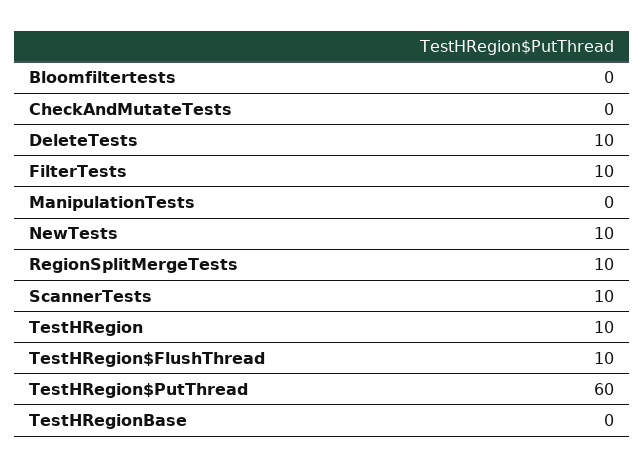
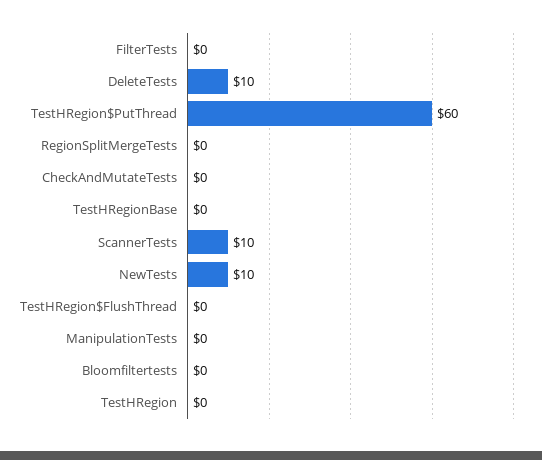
  {
    "Bloomfiltertests": 0,
    "CheckAndMutateTests": 0,
    "DeleteTests": 10,
-   "FilterTests": 10,
+   "FilterTests": 0,
    "ManipulationTests": 0,
    "NewTests": 10,
-   "RegionSplitMergeTests": 10,
+   "RegionSplitMergeTests": 0,
    "ScannerTests": 10,
-   "TestHRegion": 10,
+   "TestHRegion": 0,
-   "TestHRegion$FlushThread": 10,
+   "TestHRegion$FlushThread": 0,
    "TestHRegion$PutThread": 60,
    "TestHRegionBase": 0
  }

